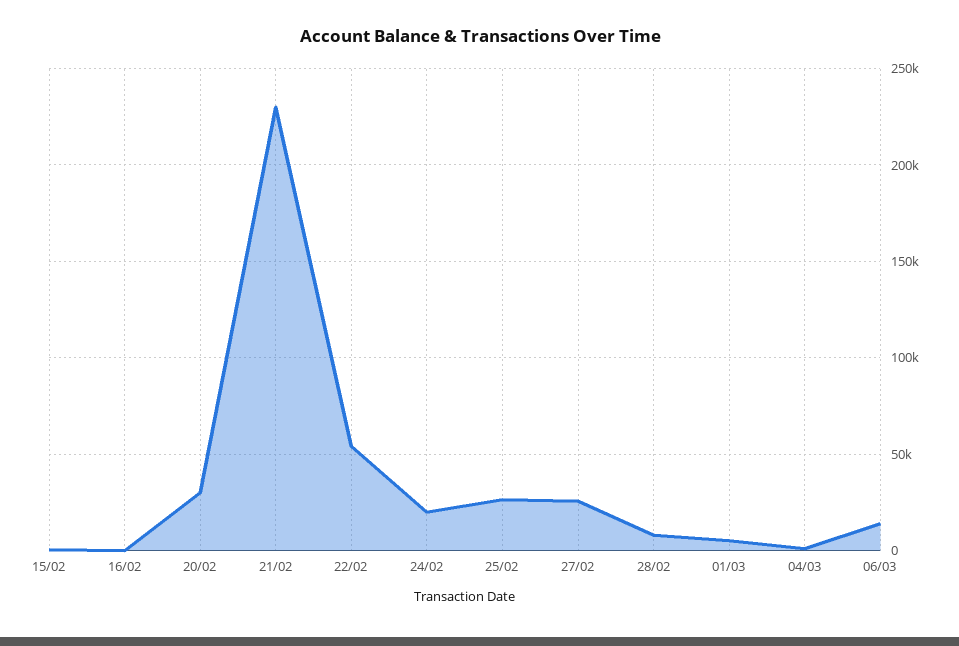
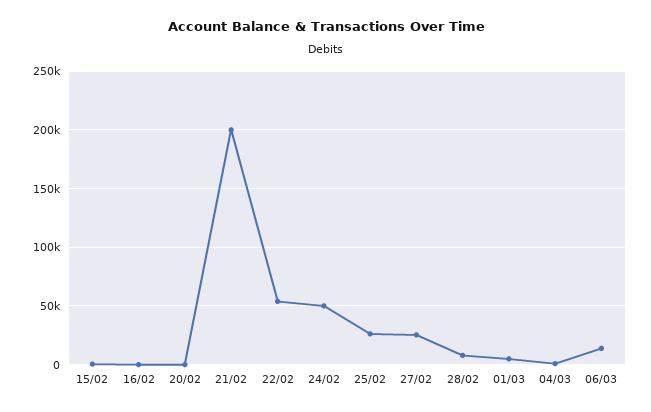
  {
    "15/02": 0,
    "16/02": 0,
-   "20/02": 30000,
+   "20/02": 0,
-   "21/02": 230000,
+   "21/02": 200000,
    "22/02": 55000,
-   "24/02": 20000,
+   "24/02": 50000,
    "25/02": 25000,
    "27/02": 25000,
    "28/02": 10000,
    "01/03": 5000,
    "04/03": 0,
    "06/03": 15000
  }

